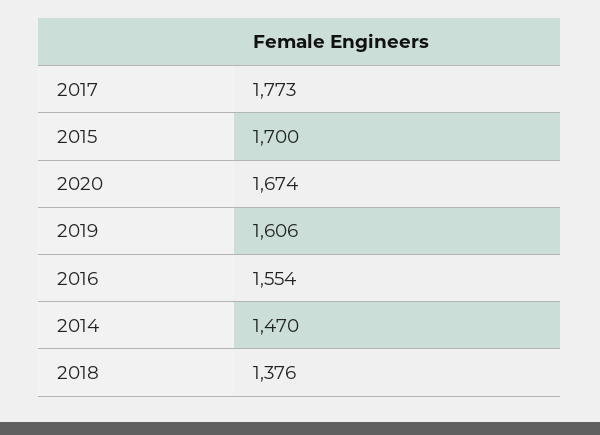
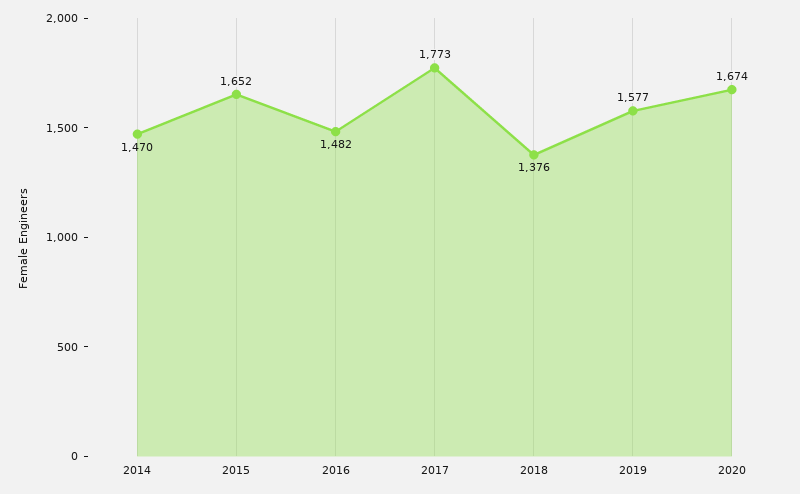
  {
    "2017": 1773,
-   "2015": 1700,
+   "2015": 1652,
    "2020": 1674,
-   "2019": 1606,
+   "2019": 1577,
-   "2016": 1554,
+   "2016": 1482,
    "2014": 1470,
    "2018": 1376
  }

